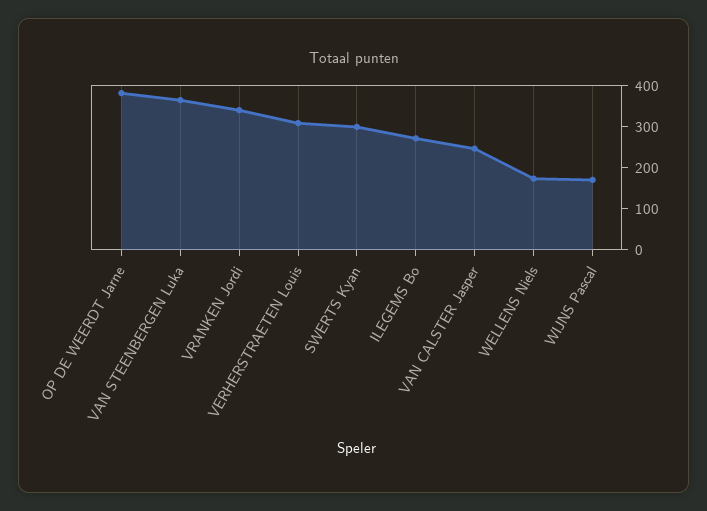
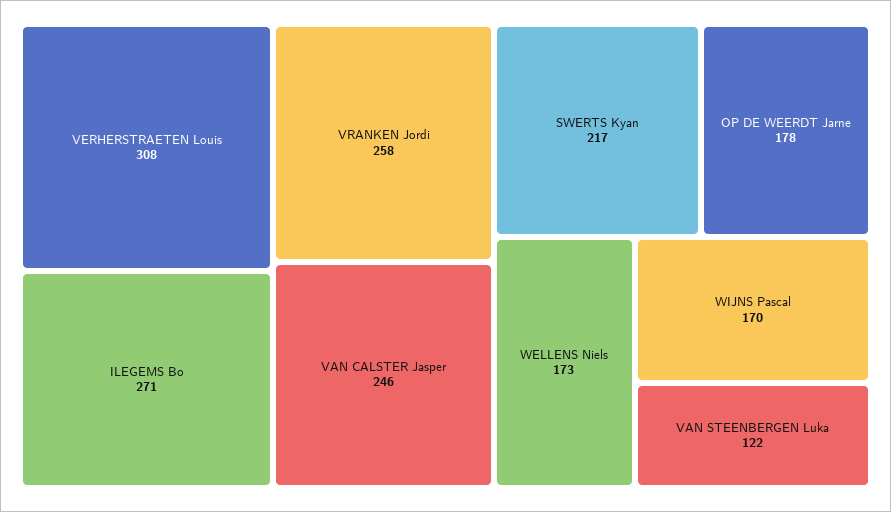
  {
-   "OP DE WEERDT Jarne": 380,
+   "OP DE WEERDT Jarne": 178,
-   "VAN STEENBERGEN Luka": 360,
+   "VAN STEENBERGEN Luka": 122,
-   "VRANKEN Jordi": 340,
+   "VRANKEN Jordi": 258,
    "VERHERSTRAETEN Louis": 308,
-   "SWERTS Kyan": 300,
+   "SWERTS Kyan": 217,
    "ILEGEMS Bo": 271,
    "VAN CALSTER Jasper": 246,
    "WELLENS Niels": 173,
    "WIJNS Pascal": 170
  }

